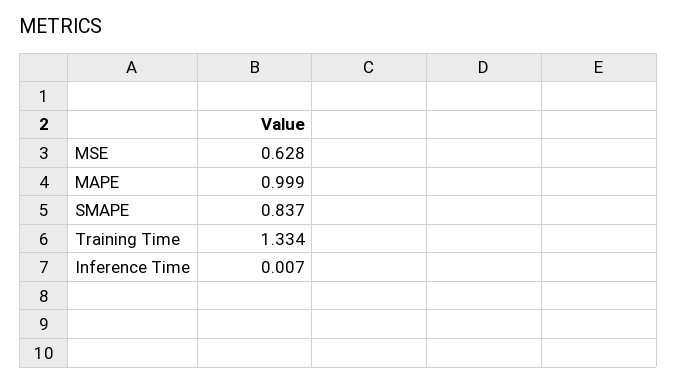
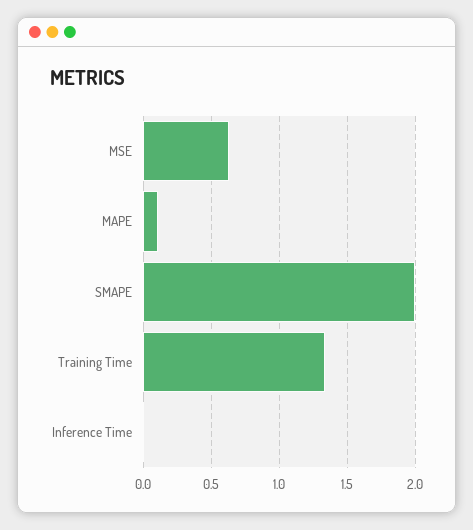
  {
    "MSE": 0.628,
-   "MAPE": 0.999,
+   "MAPE": 0.1,
-   "SMAPE": 0.837,
+   "SMAPE": 2,
    "Training Time": 1.334,
    "Inference Time": 0.007
  }

